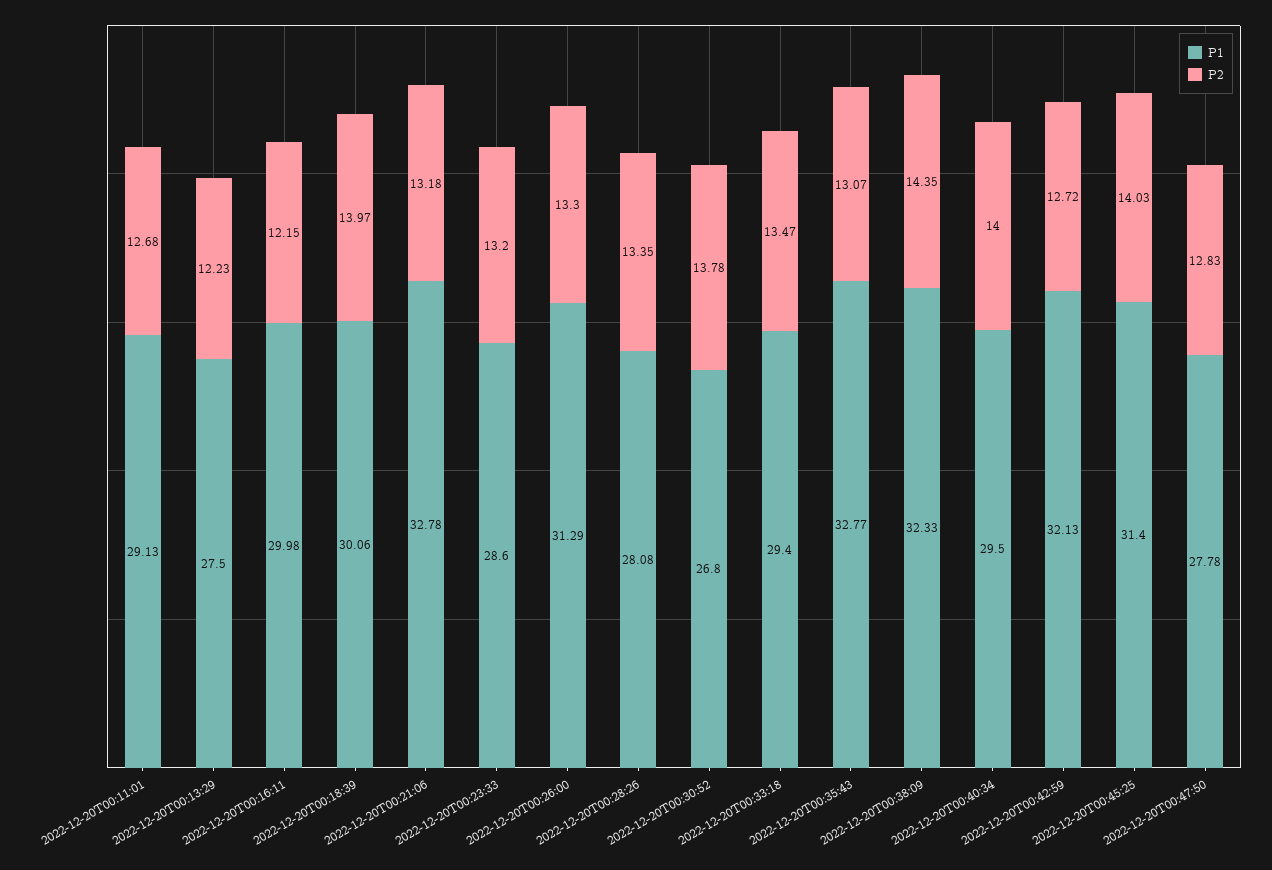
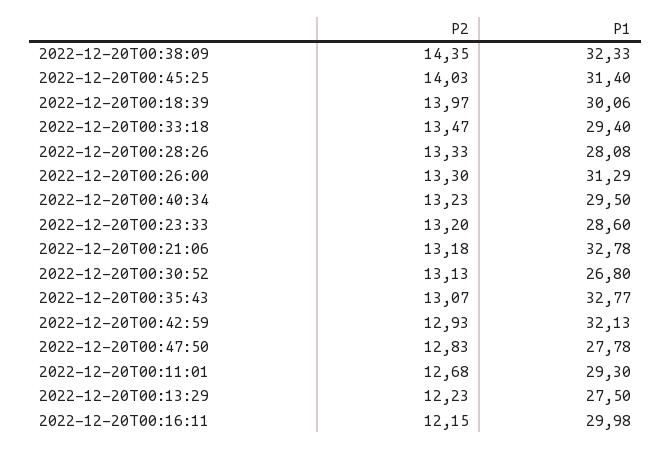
  {
    "P1": {
-     "2022-12-20T00:11:01": 29.13,
+     "2022-12-20T00:11:01": 29.3,
      "2022-12-20T00:13:29": 27.5,
      "2022-12-20T00:16:11": 29.98,
      "2022-12-20T00:18:39": 30.06,
      "2022-12-20T00:21:06": 32.78,
      "2022-12-20T00:23:33": 28.6,
      "2022-12-20T00:26:00": 31.29,
      "2022-12-20T00:28:26": 28.08,
      "2022-12-20T00:30:52": 26.8,
      "2022-12-20T00:33:18": 29.4,
      "2022-12-20T00:35:43": 32.77,
      "2022-12-20T00:38:09": 32.33,
      "2022-12-20T00:40:34": 29.5,
      "2022-12-20T00:42:59": 32.13,
      "2022-12-20T00:45:25": 31.4,
      "2022-12-20T00:47:50": 27.78
    },
    "P2": {
      "2022-12-20T00:11:01": 12.68,
      "2022-12-20T00:13:29": 12.23,
      "2022-12-20T00:16:11": 12.15,
      "2022-12-20T00:18:39": 13.97,
      "2022-12-20T00:21:06": 13.18,
      "2022-12-20T00:23:33": 13.2,
      "2022-12-20T00:26:00": 13.3,
-     "2022-12-20T00:28:26": 13.35,
+     "2022-12-20T00:28:26": 13.33,
-     "2022-12-20T00:30:52": 13.78,
+     "2022-12-20T00:30:52": 13.13,
      "2022-12-20T00:33:18": 13.47,
      "2022-12-20T00:35:43": 13.07,
      "2022-12-20T00:38:09": 14.35,
-     "2022-12-20T00:40:34": 14,
+     "2022-12-20T00:40:34": 13.23,
-     "2022-12-20T00:42:59": 12.72,
+     "2022-12-20T00:42:59": 12.93,
      "2022-12-20T00:45:25": 14.03,
      "2022-12-20T00:47:50": 12.83
    }
  }

